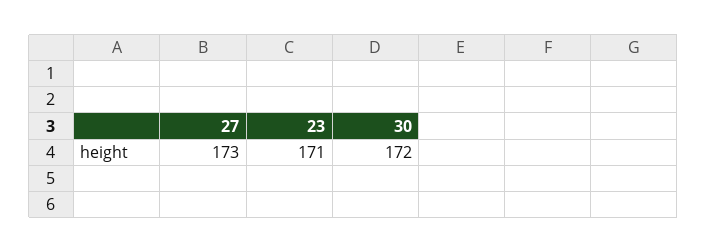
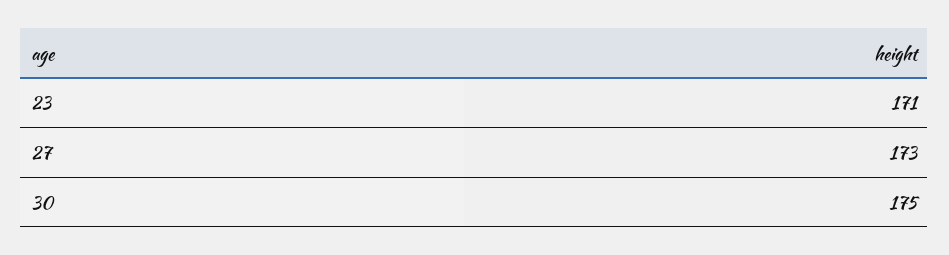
  {
    "27": 173,
    "23": 171,
-   "30": 172
+   "30": 175
  }

